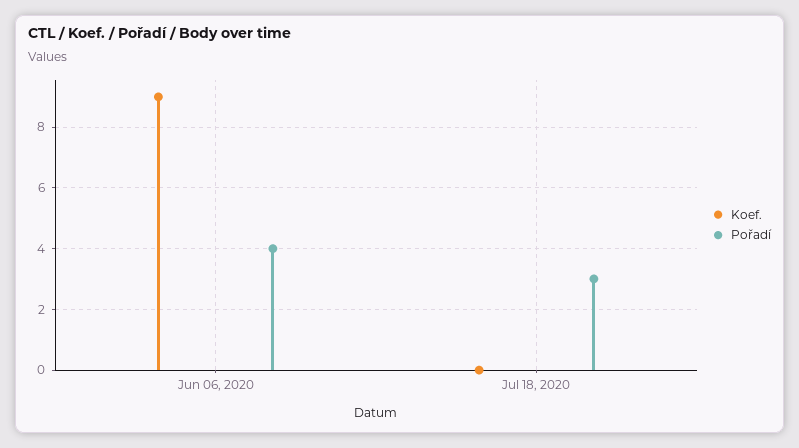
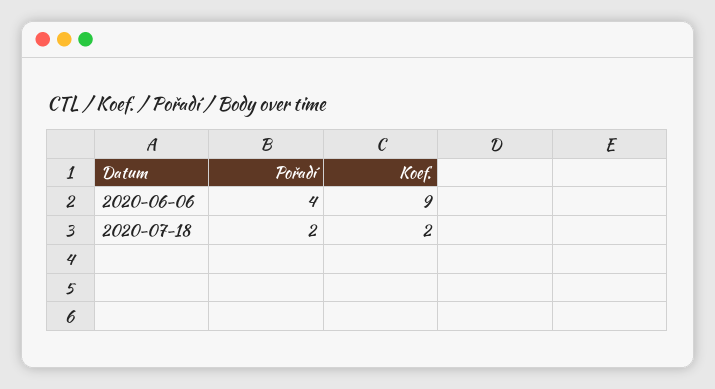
  {
    "Koef.": {
      "Jun 06, 2020": 9,
-     "Jul 18, 2020": 0
+     "Jul 18, 2020": 2
    },
    "Pořadí": {
      "Jun 06, 2020": 4,
-     "Jul 18, 2020": 3
+     "Jul 18, 2020": 2
    }
  }

